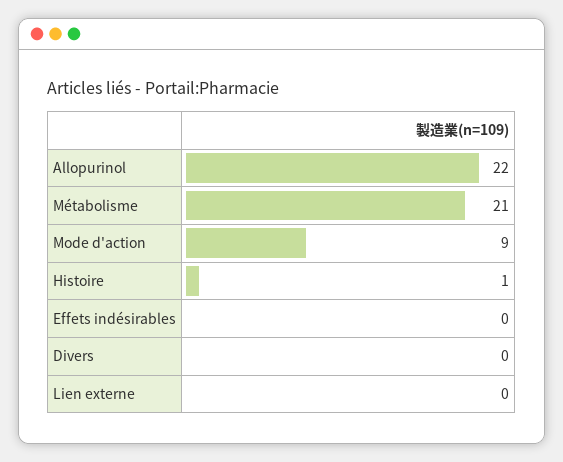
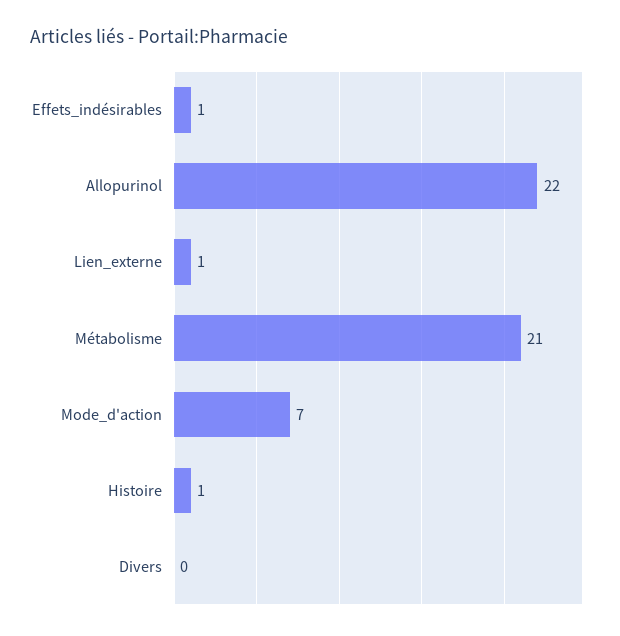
  {
    "Allopurinol": 22,
    "Métabolisme": 21,
-   "Mode d'action": 9,
+   "Mode d'action": 7,
    "Histoire": 1,
-   "Effets indésirables": 0,
+   "Effets indésirables": 1,
    "Divers": 0,
-   "Lien externe": 0
+   "Lien externe": 1
  }

